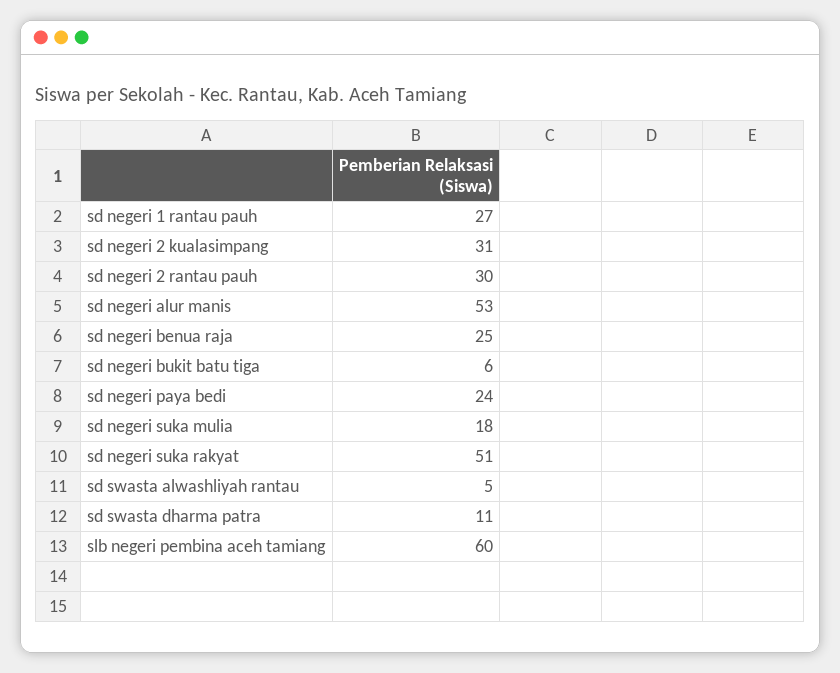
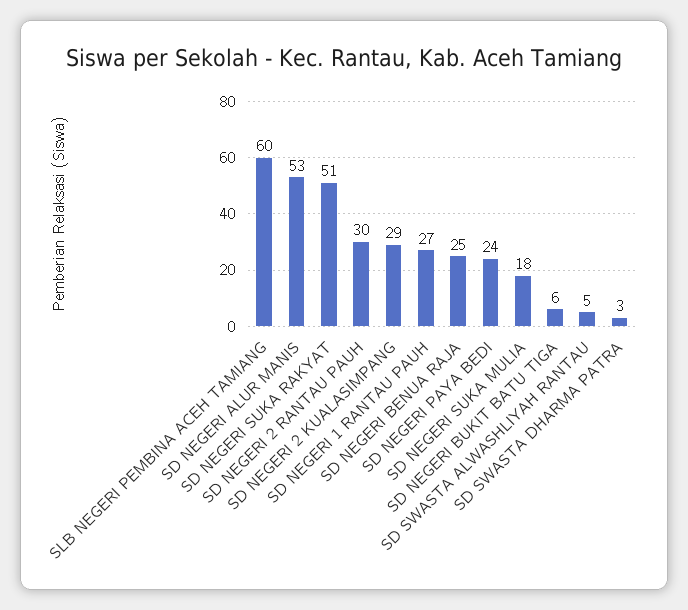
  {
    "sd negeri 1 rantau pauh": 27,
-   "sd negeri 2 kualasimpang": 31,
+   "sd negeri 2 kualasimpang": 29,
    "sd negeri 2 rantau pauh": 30,
    "sd negeri alur manis": 53,
    "sd negeri benua raja": 25,
    "sd negeri bukit batu tiga": 6,
    "sd negeri paya bedi": 24,
    "sd negeri suka mulia": 18,
    "sd negeri suka rakyat": 51,
    "sd swasta alwashliyah rantau": 5,
-   "sd swasta dharma patra": 11,
+   "sd swasta dharma patra": 3,
    "slb negeri pembina aceh tamiang": 60
  }

